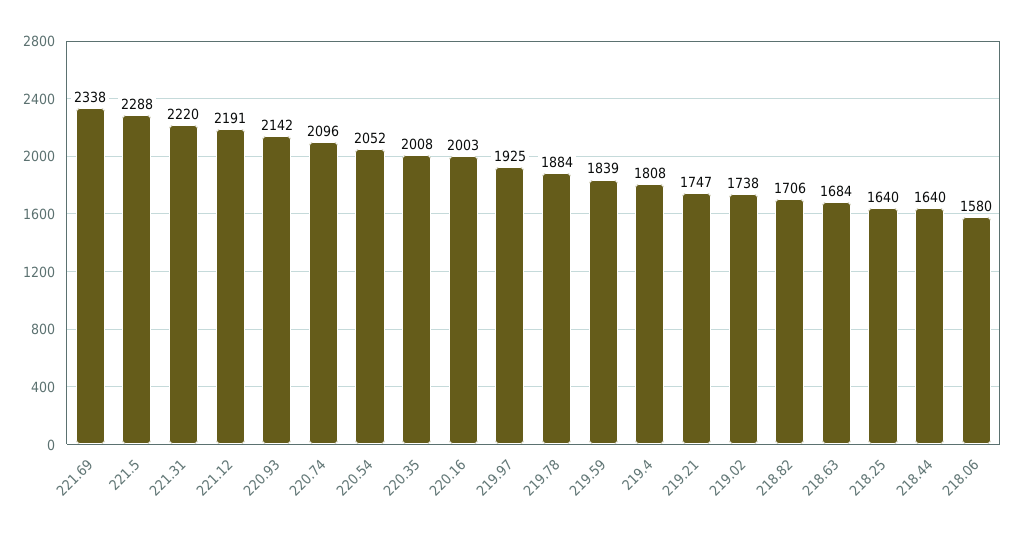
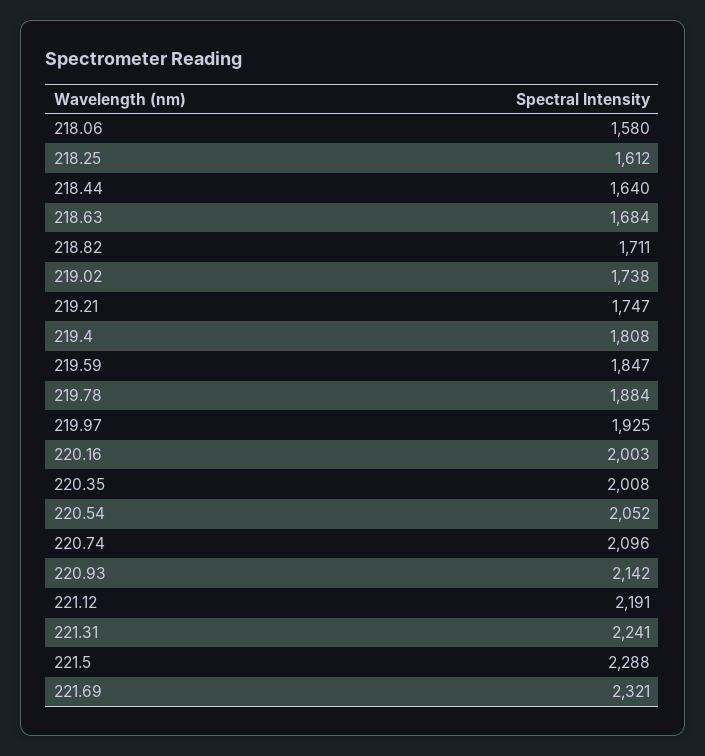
  {
-   "221.69": 2338,
+   "221.69": 2321,
    "221.5": 2288,
-   "221.31": 2220,
+   "221.31": 2241,
    "221.12": 2191,
    "220.93": 2142,
    "220.74": 2096,
    "220.54": 2052,
    "220.35": 2008,
    "220.16": 2003,
    "219.97": 1925,
    "219.78": 1884,
-   "219.59": 1839,
+   "219.59": 1847,
    "219.4": 1808,
    "219.21": 1747,
    "219.02": 1738,
-   "218.82": 1706,
+   "218.82": 1711,
    "218.63": 1684,
-   "218.25": 1640,
+   "218.25": 1612,
    "218.44": 1640,
    "218.06": 1580
  }

